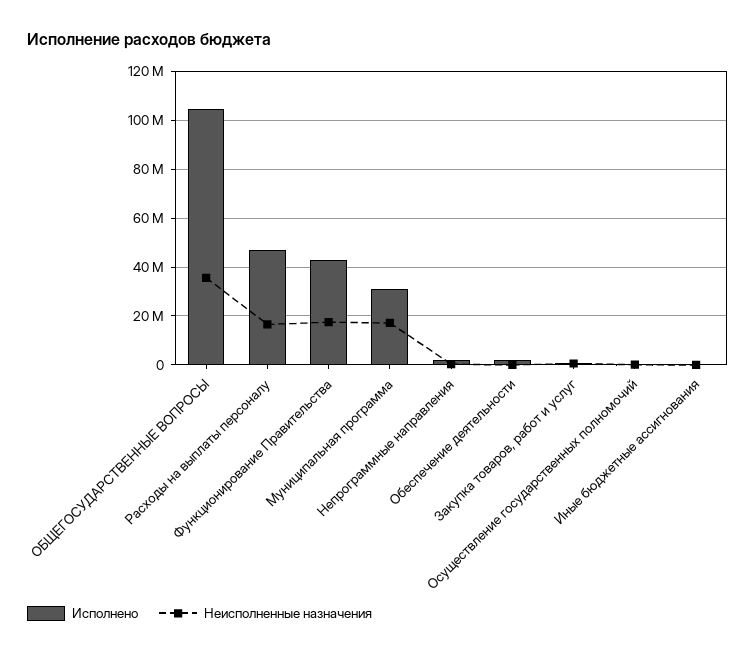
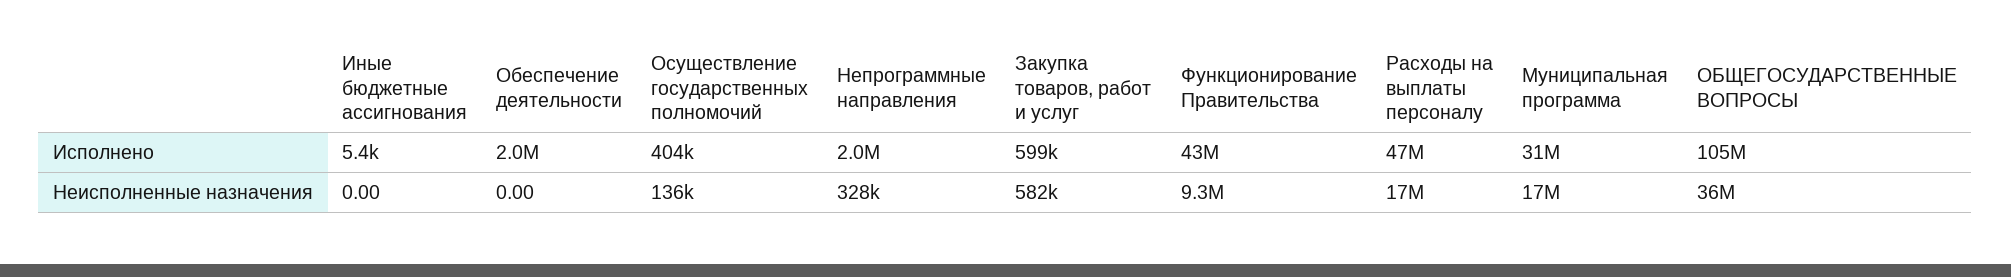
  {
    "Исполнено": {
      "ОБЩЕГОСУДАРСТВЕННЫЕ ВОПРОСЫ": 105000000,
      "Расходы на выплаты персоналу": 47000000,
      "Функционирование Правительства": 43000000,
      "Муниципальная программа": 31000000,
      "Непрограммные направления": 2000000,
      "Обеспечение деятельности": 2000000,
      "Закупка товаров, работ и услуг": 599000,
      "Осуществление государственных полномочий": 404000,
      "Иные бюджетные ассигнования": 5400
    },
    "Неисполненные назначения": {
      "ОБЩЕГОСУДАРСТВЕННЫЕ ВОПРОСЫ": 36000000,
      "Расходы на выплаты персоналу": 17000000,
-     "Функционирование Правительства": 17500000,
+     "Функционирование Правительства": 9300000,
      "Муниципальная программа": 17000000,
      "Непрограммные направления": 328000,
      "Обеспечение деятельности": 0,
      "Закупка товаров, работ и услуг": 582000,
      "Осуществление государственных полномочий": 136000,
      "Иные бюджетные ассигнования": 0
    }
  }

